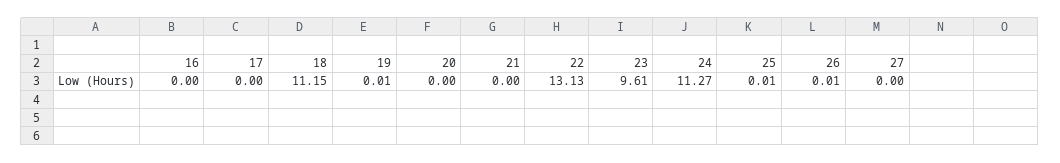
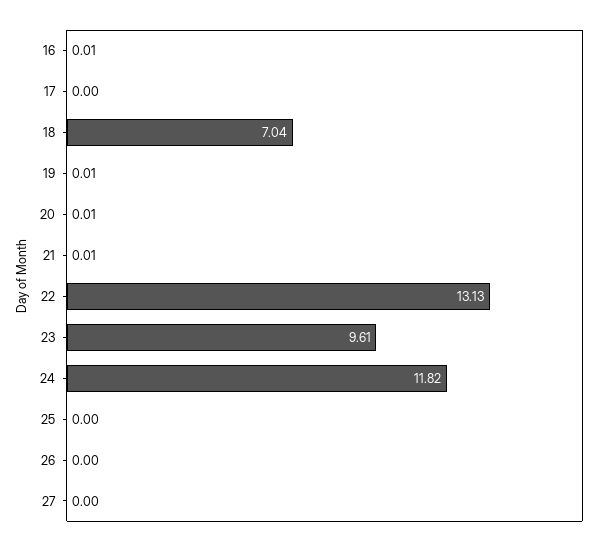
  {
-   "16": 0,
+   "16": 0.01,
    "17": 0,
-   "18": 11.15,
+   "18": 7.04,
    "19": 0.01,
-   "20": 0,
+   "20": 0.01,
-   "21": 0,
+   "21": 0.01,
    "22": 13.13,
    "23": 9.61,
-   "24": 11.27,
+   "24": 11.82,
-   "25": 0.01,
+   "25": 0,
-   "26": 0.01,
+   "26": 0,
    "27": 0
  }

